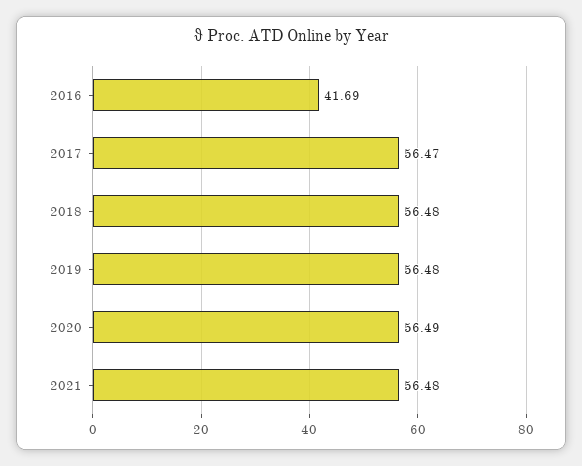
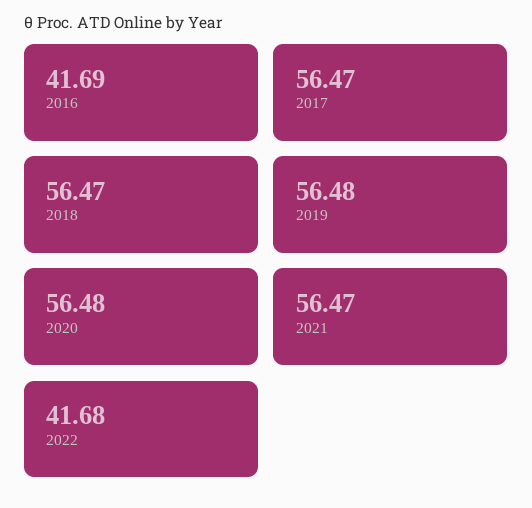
  {
    "2016": 41.69,
    "2017": 56.47,
-   "2018": 56.48,
+   "2018": 56.47,
    "2019": 56.48,
-   "2020": 56.49,
+   "2020": 56.48,
-   "2021": 56.48
+   "2021": 56.47,
+   "2022": 41.68
  }

